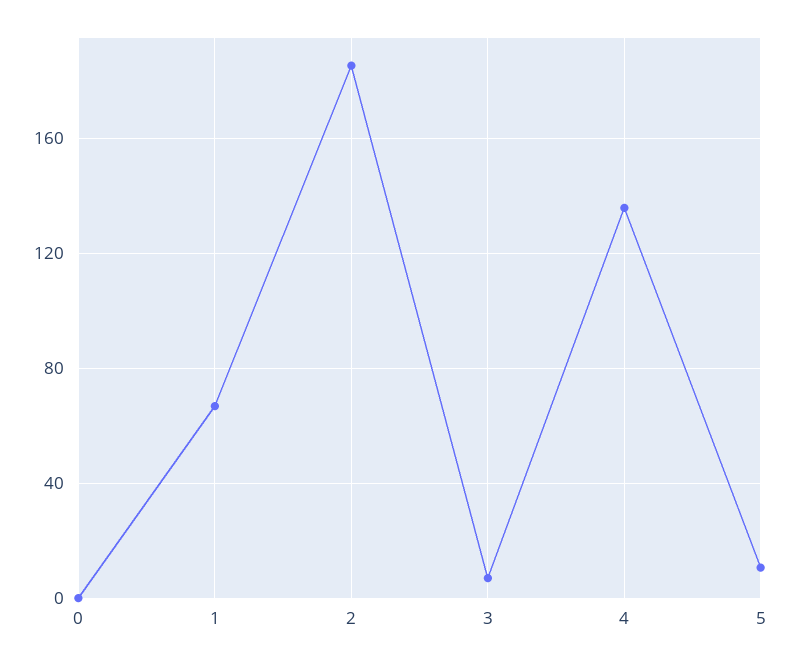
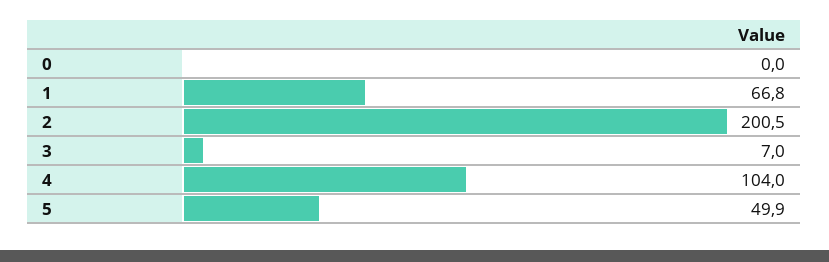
  {
    "0": 0,
    "1": 66.8,
-   "2": 185,
+   "2": 200.5,
    "3": 7,
-   "4": 135,
+   "4": 104,
-   "5": 10
+   "5": 49.9
  }

